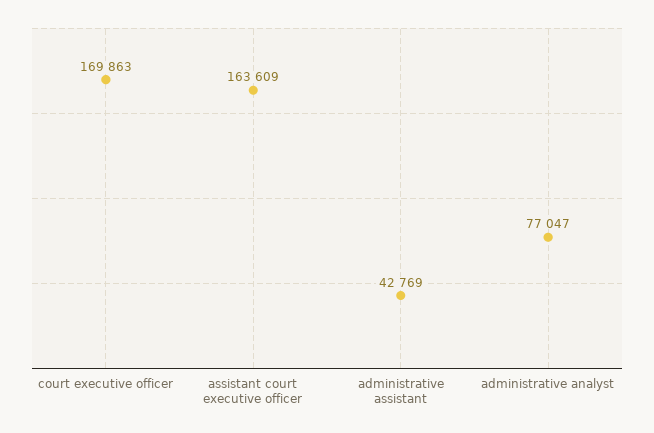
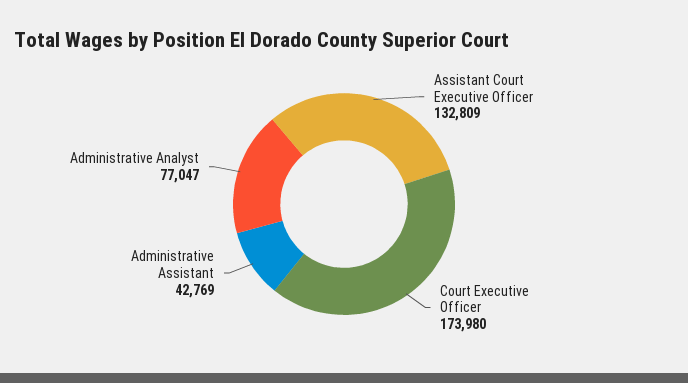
  {
-   "court executive officer": 169863,
+   "court executive officer": 173980,
-   "assistant court executive officer": 163609,
+   "assistant court executive officer": 132809,
    "administrative assistant": 42769,
    "administrative analyst": 77047
  }

